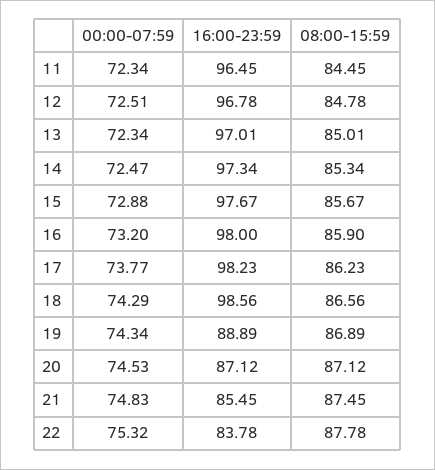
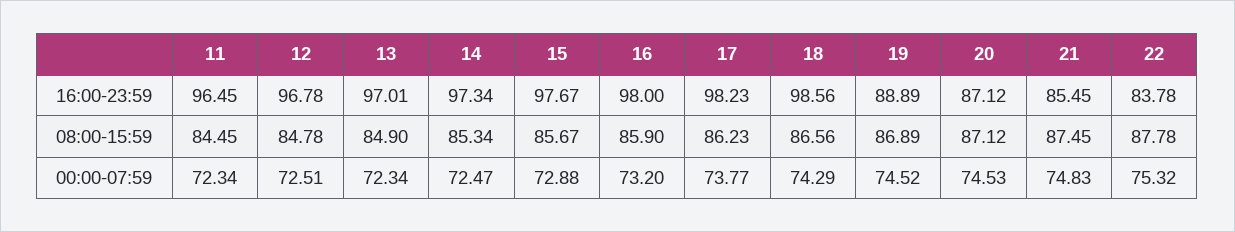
  {
    "00:00-07:59": {
      "11": 72.34,
      "12": 72.51,
      "13": 72.34,
      "14": 72.47,
      "15": 72.88,
      "16": 73.2,
      "17": 73.77,
      "18": 74.29,
-     "19": 74.34,
+     "19": 74.52,
      "20": 74.53,
      "21": 74.83,
      "22": 75.32
    },
    "16:00-23:59": {
      "11": 96.45,
      "12": 96.78,
      "13": 97.01,
      "14": 97.34,
      "15": 97.67,
      "16": 98,
      "17": 98.23,
      "18": 98.56,
      "19": 88.89,
      "20": 87.12,
      "21": 85.45,
      "22": 83.78
    },
    "08:00-15:59": {
      "11": 84.45,
      "12": 84.78,
-     "13": 85.01,
+     "13": 84.9,
      "14": 85.34,
      "15": 85.67,
      "16": 85.9,
      "17": 86.23,
      "18": 86.56,
      "19": 86.89,
      "20": 87.12,
      "21": 87.45,
      "22": 87.78
    }
  }

